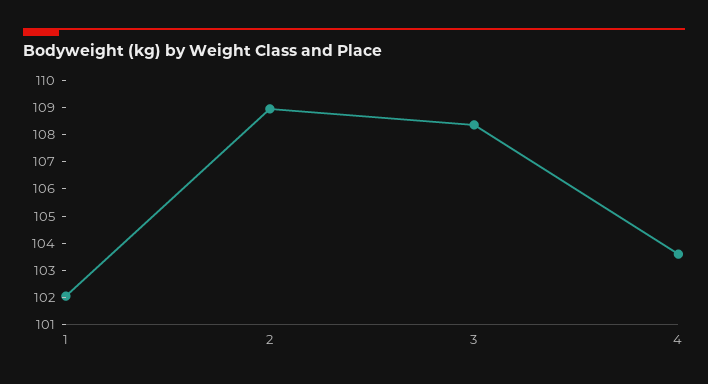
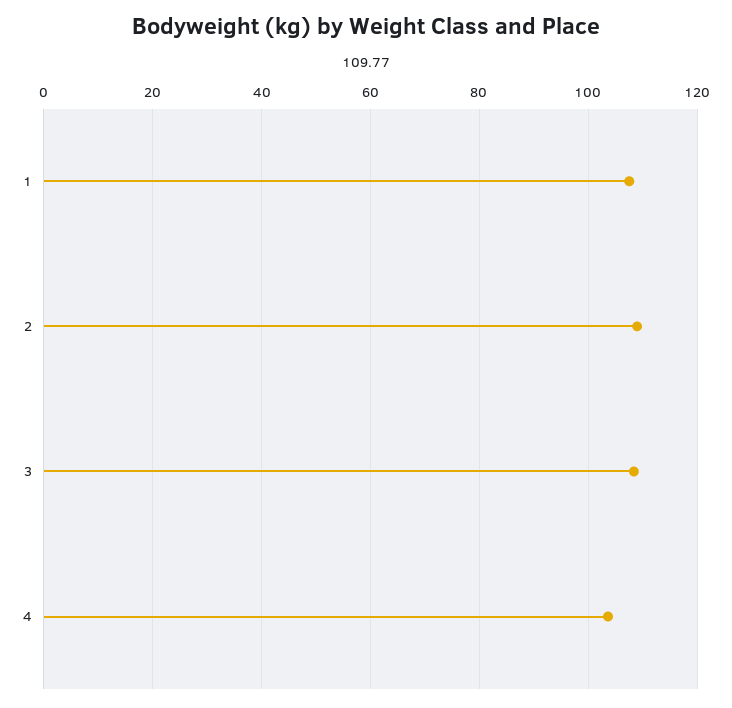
  {
-   "1": 102,
+   "1": 108,
    "2": 109,
    "3": 108.5,
    "4": 103.5
  }

